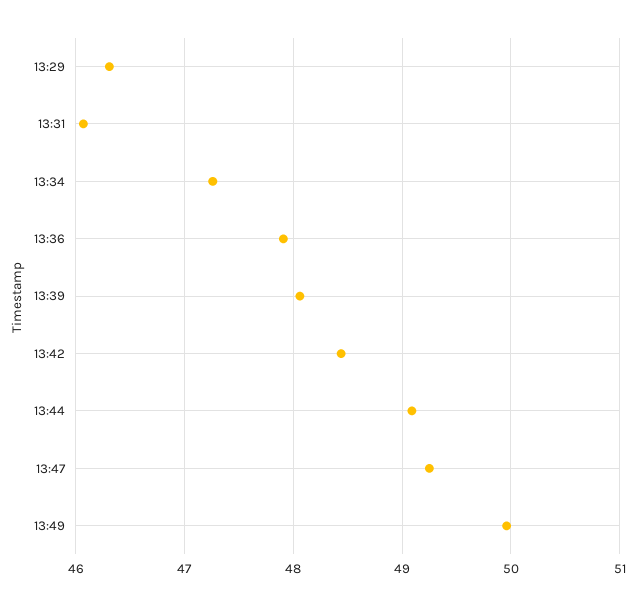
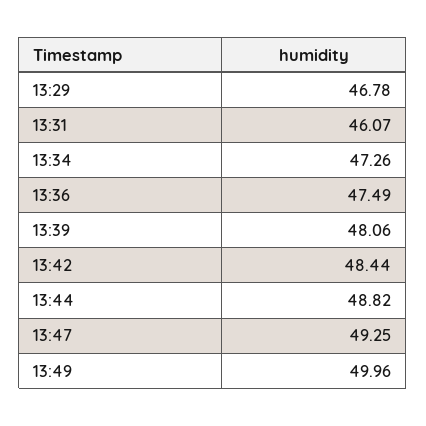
  {
-   "13:29": 46.3,
+   "13:29": 46.78,
    "13:31": 46.07,
    "13:34": 47.26,
-   "13:36": 47.9,
+   "13:36": 47.49,
    "13:39": 48.06,
    "13:42": 48.44,
-   "13:44": 49.1,
+   "13:44": 48.82,
    "13:47": 49.25,
    "13:49": 49.96
  }

